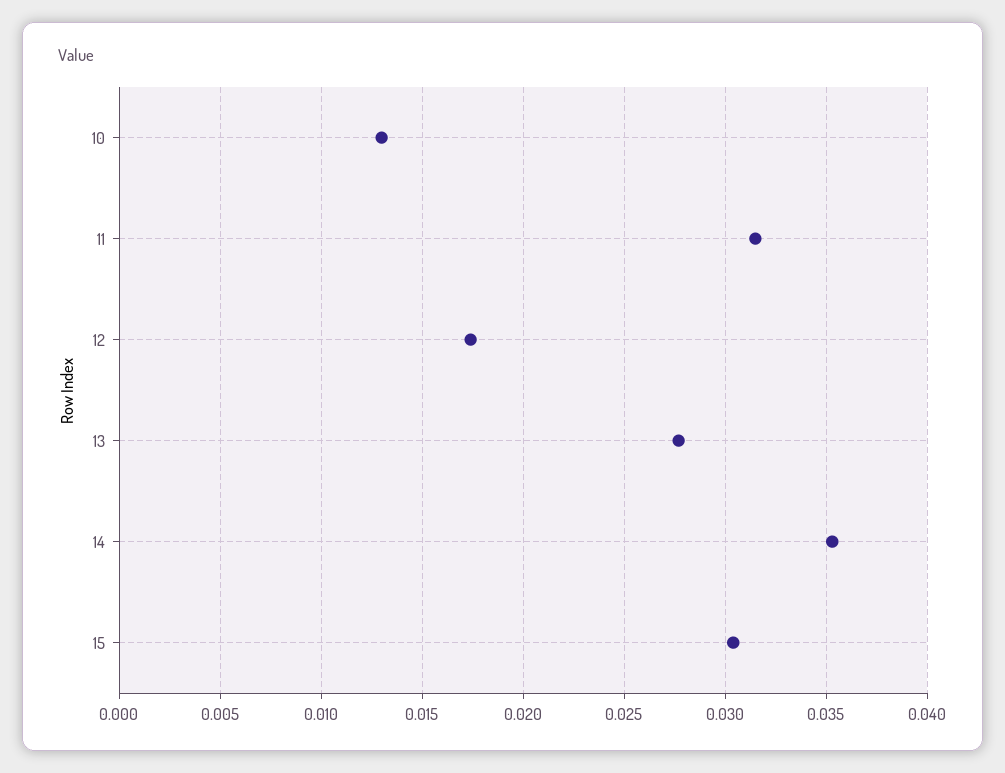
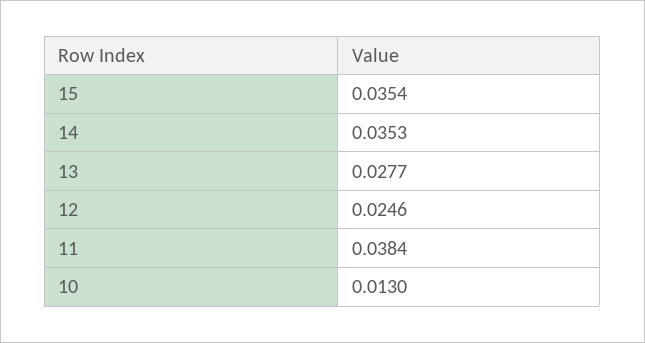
  {
    "10": 0.013,
-   "11": 0.0315,
+   "11": 0.0384,
-   "12": 0.0175,
+   "12": 0.0246,
    "13": 0.0277,
    "14": 0.0353,
-   "15": 0.0305
+   "15": 0.0354
  }

